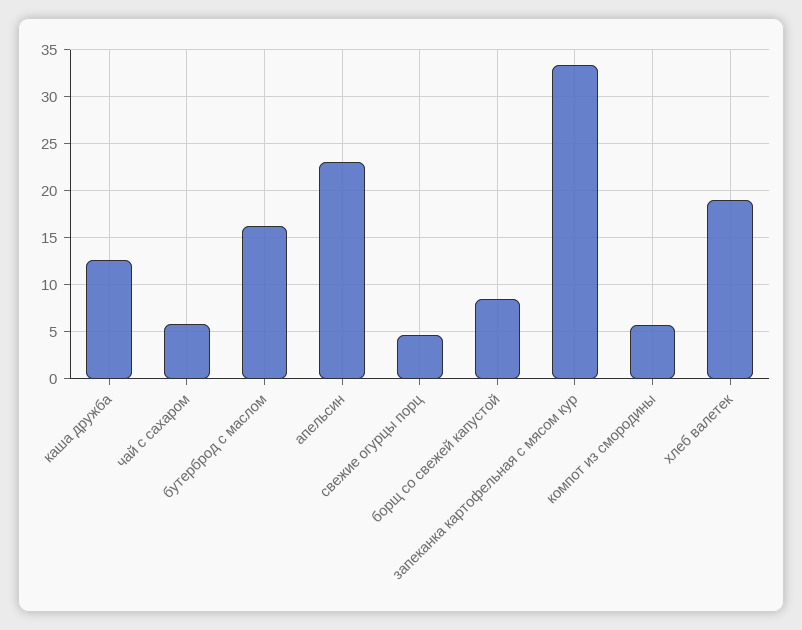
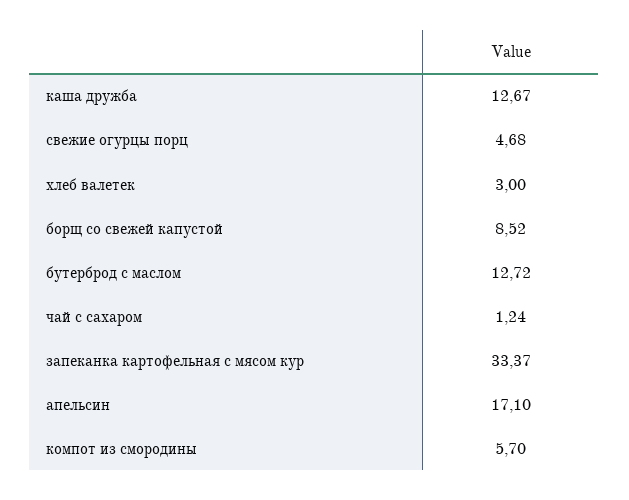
  {
    "каша дружба": 12.67,
-   "чай с сахаром": 6,
+   "чай с сахаром": 1.24,
-   "бутерброд с маслом": 16,
+   "бутерброд с маслом": 12.72,
-   "апельсин": 23,
+   "апельсин": 17.1,
    "свежие огурцы порц": 4.68,
    "борщ со свежей капустой": 8.52,
    "запеканка картофельная с мясом кур": 33.37,
    "компот из смородины": 5.7,
-   "хлеб валетек": 19
+   "хлеб валетек": 3
  }

